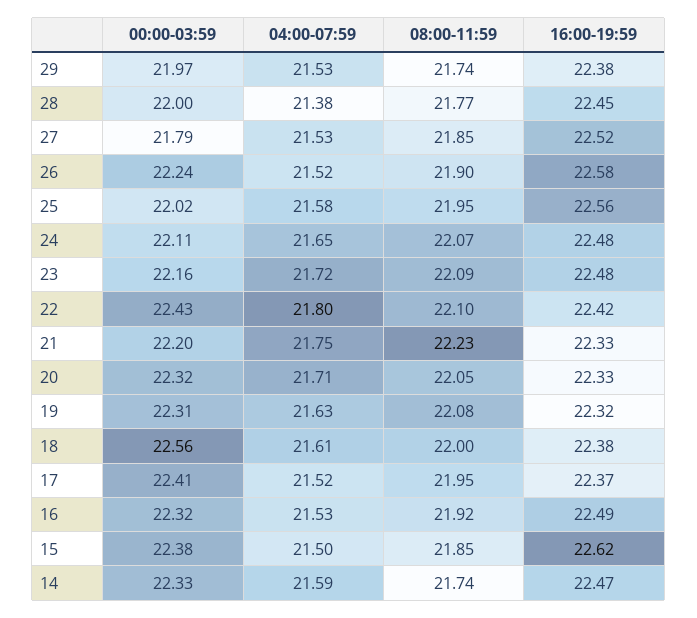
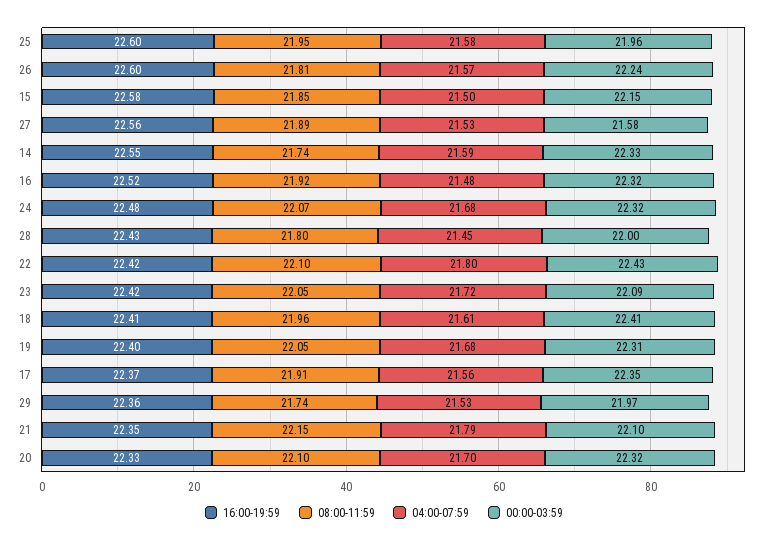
  {
    "00:00-03:59": {
      "29": 21.97,
      "28": 22,
-     "27": 21.79,
+     "27": 21.58,
      "26": 22.24,
-     "25": 22.02,
+     "25": 21.96,
-     "24": 22.11,
+     "24": 22.32,
-     "23": 22.16,
+     "23": 22.09,
      "22": 22.43,
-     "21": 22.2,
+     "21": 22.1,
      "20": 22.32,
      "19": 22.31,
-     "18": 22.56,
+     "18": 22.41,
-     "17": 22.41,
+     "17": 22.35,
      "16": 22.32,
-     "15": 22.38,
+     "15": 22.15,
      "14": 22.33
    },
    "04:00-07:59": {
      "29": 21.53,
-     "28": 21.38,
+     "28": 21.45,
      "27": 21.53,
-     "26": 21.52,
+     "26": 21.57,
      "25": 21.58,
-     "24": 21.65,
+     "24": 21.68,
      "23": 21.72,
      "22": 21.8,
-     "21": 21.75,
+     "21": 21.79,
-     "20": 21.71,
+     "20": 21.7,
-     "19": 21.63,
+     "19": 21.68,
      "18": 21.61,
-     "17": 21.52,
+     "17": 21.56,
-     "16": 21.53,
+     "16": 21.48,
      "15": 21.5,
      "14": 21.59
    },
    "08:00-11:59": {
      "29": 21.74,
-     "28": 21.77,
+     "28": 21.8,
-     "27": 21.85,
+     "27": 21.89,
-     "26": 21.9,
+     "26": 21.81,
      "25": 21.95,
      "24": 22.07,
-     "23": 22.09,
+     "23": 22.05,
      "22": 22.1,
-     "21": 22.23,
+     "21": 22.15,
-     "20": 22.05,
+     "20": 22.1,
-     "19": 22.08,
+     "19": 22.05,
-     "18": 22,
+     "18": 21.96,
-     "17": 21.95,
+     "17": 21.91,
      "16": 21.92,
      "15": 21.85,
      "14": 21.74
    },
    "16:00-19:59": {
-     "29": 22.38,
+     "29": 22.36,
-     "28": 22.45,
+     "28": 22.43,
-     "27": 22.52,
+     "27": 22.56,
-     "26": 22.58,
+     "26": 22.6,
-     "25": 22.56,
+     "25": 22.6,
      "24": 22.48,
-     "23": 22.48,
+     "23": 22.42,
      "22": 22.42,
-     "21": 22.33,
+     "21": 22.35,
      "20": 22.33,
-     "19": 22.32,
+     "19": 22.4,
-     "18": 22.38,
+     "18": 22.41,
      "17": 22.37,
-     "16": 22.49,
+     "16": 22.52,
-     "15": 22.62,
+     "15": 22.58,
-     "14": 22.47
+     "14": 22.55
    }
  }

